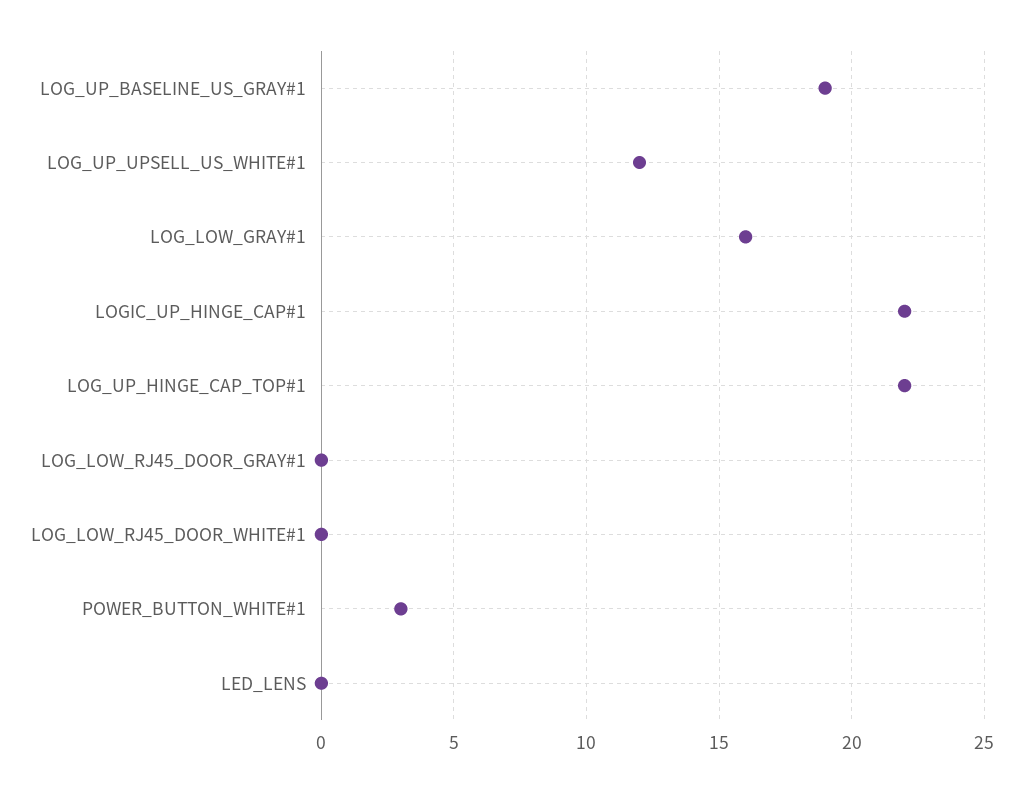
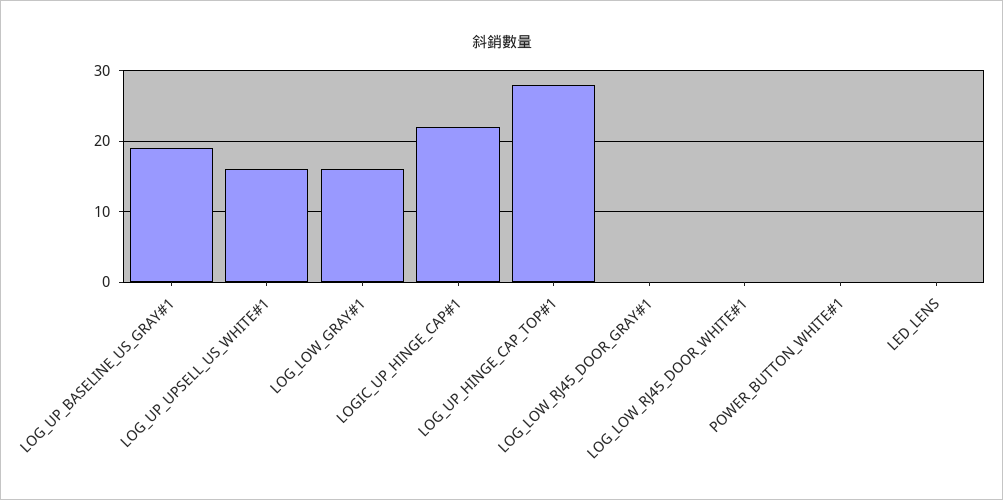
  {
    "LOG_UP_BASELINE_US_GRAY#1": 19,
-   "LOG_UP_UPSELL_US_WHITE#1": 12,
+   "LOG_UP_UPSELL_US_WHITE#1": 16,
    "LOG_LOW_GRAY#1": 16,
    "LOGIC_UP_HINGE_CAP#1": 22,
-   "LOG_UP_HINGE_CAP_TOP#1": 22,
+   "LOG_UP_HINGE_CAP_TOP#1": 28,
    "LOG_LOW_RJ45_DOOR_GRAY#1": 0,
    "LOG_LOW_RJ45_DOOR_WHITE#1": 0,
-   "POWER_BUTTON_WHITE#1": 3,
+   "POWER_BUTTON_WHITE#1": 0,
    "LED_LENS": 0
  }

